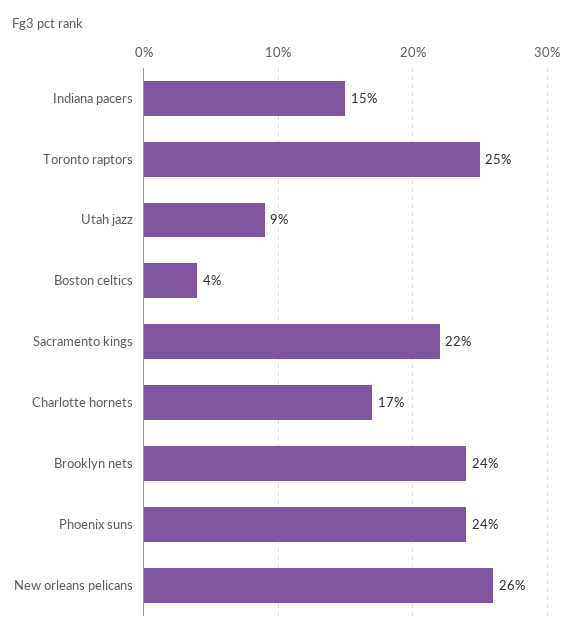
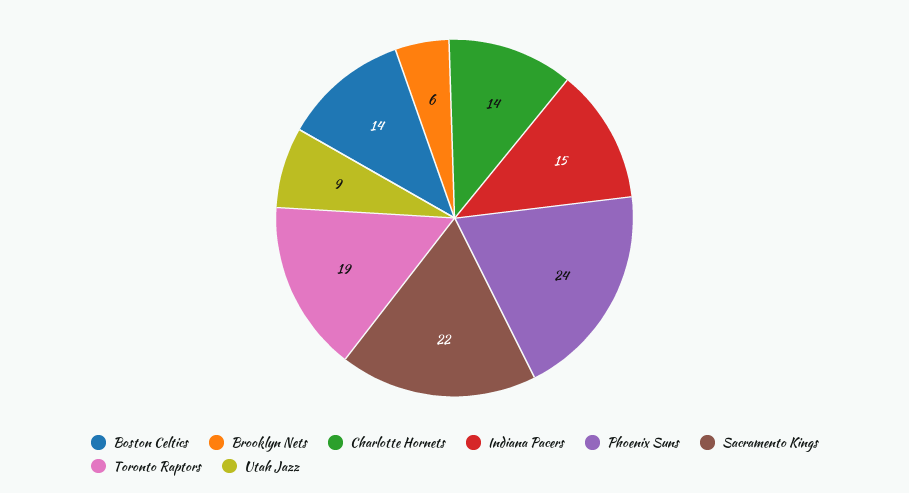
  {
    "Indiana pacers": 15,
-   "Toronto raptors": 25,
+   "Toronto raptors": 19,
    "Utah jazz": 9,
-   "Boston celtics": 4,
+   "Boston celtics": 14,
    "Sacramento kings": 22,
-   "Charlotte hornets": 17,
+   "Charlotte hornets": 14,
-   "Brooklyn nets": 24,
+   "Brooklyn nets": 6,
-   "Phoenix suns": 24,
+   "Phoenix suns": 24
-   "New orleans pelicans": 26
  }

